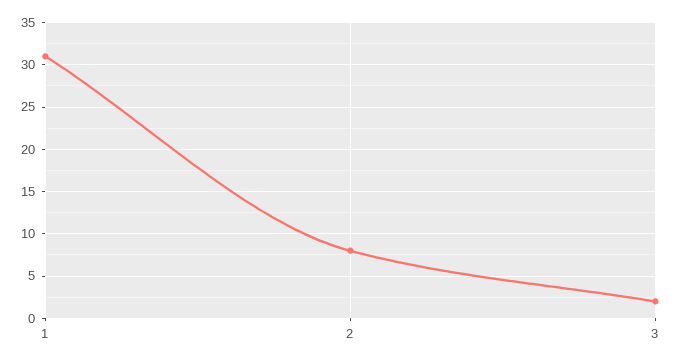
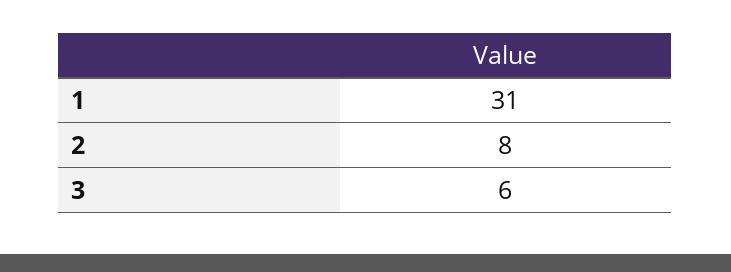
  {
    "1": 31,
    "2": 8,
-   "3": 2
+   "3": 6
  }

